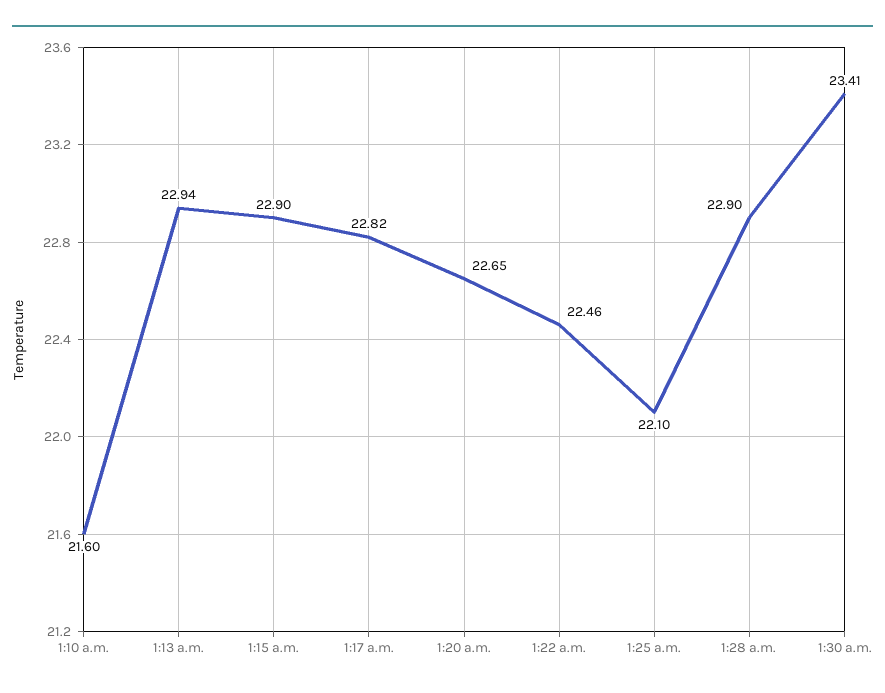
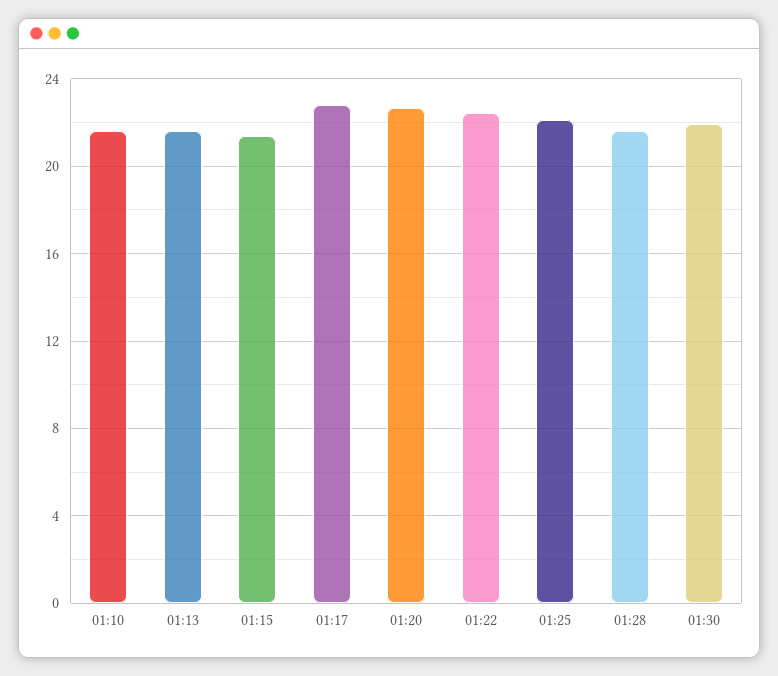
  {
    "1:10 a.m.": 21.6,
-   "1:13 a.m.": 22.94,
+   "1:13 a.m.": 21.5,
-   "1:15 a.m.": 22.9,
+   "1:15 a.m.": 21.5,
    "1:17 a.m.": 22.82,
    "1:20 a.m.": 22.65,
    "1:22 a.m.": 22.46,
    "1:25 a.m.": 22.1,
-   "1:28 a.m.": 22.9,
+   "1:28 a.m.": 21.5,
-   "1:30 a.m.": 23.41
+   "1:30 a.m.": 22
  }

